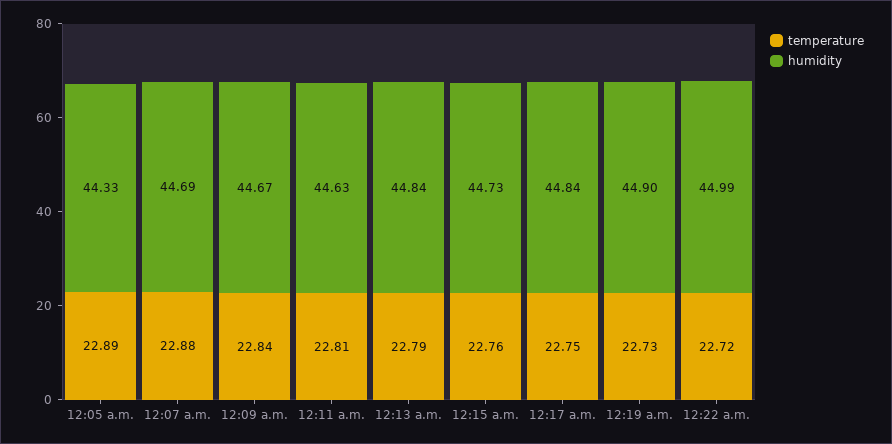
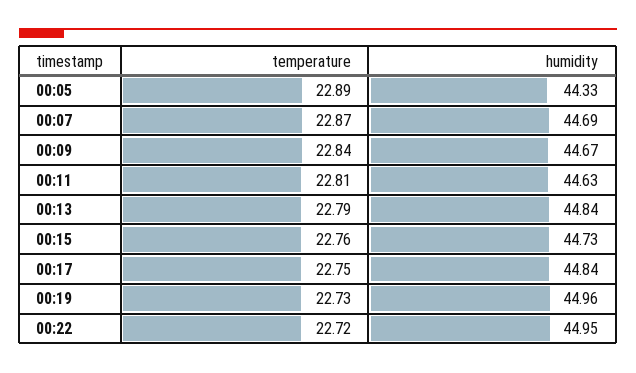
  {
    "temperature": {
      "12:05 a.m.": 22.89,
-     "12:07 a.m.": 22.88,
+     "12:07 a.m.": 22.87,
      "12:09 a.m.": 22.84,
      "12:11 a.m.": 22.81,
      "12:13 a.m.": 22.79,
      "12:15 a.m.": 22.76,
      "12:17 a.m.": 22.75,
      "12:19 a.m.": 22.73,
      "12:22 a.m.": 22.72
    },
    "humidity": {
      "12:05 a.m.": 44.33,
      "12:07 a.m.": 44.69,
      "12:09 a.m.": 44.67,
      "12:11 a.m.": 44.63,
      "12:13 a.m.": 44.84,
      "12:15 a.m.": 44.73,
      "12:17 a.m.": 44.84,
-     "12:19 a.m.": 44.9,
+     "12:19 a.m.": 44.96,
-     "12:22 a.m.": 44.99
+     "12:22 a.m.": 44.95
    }
  }

